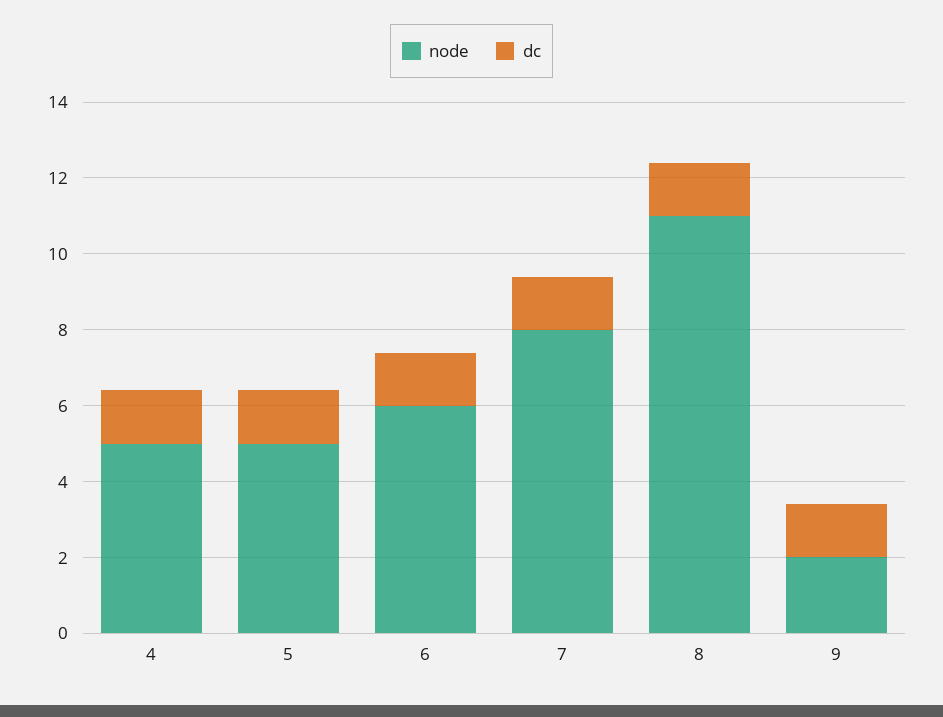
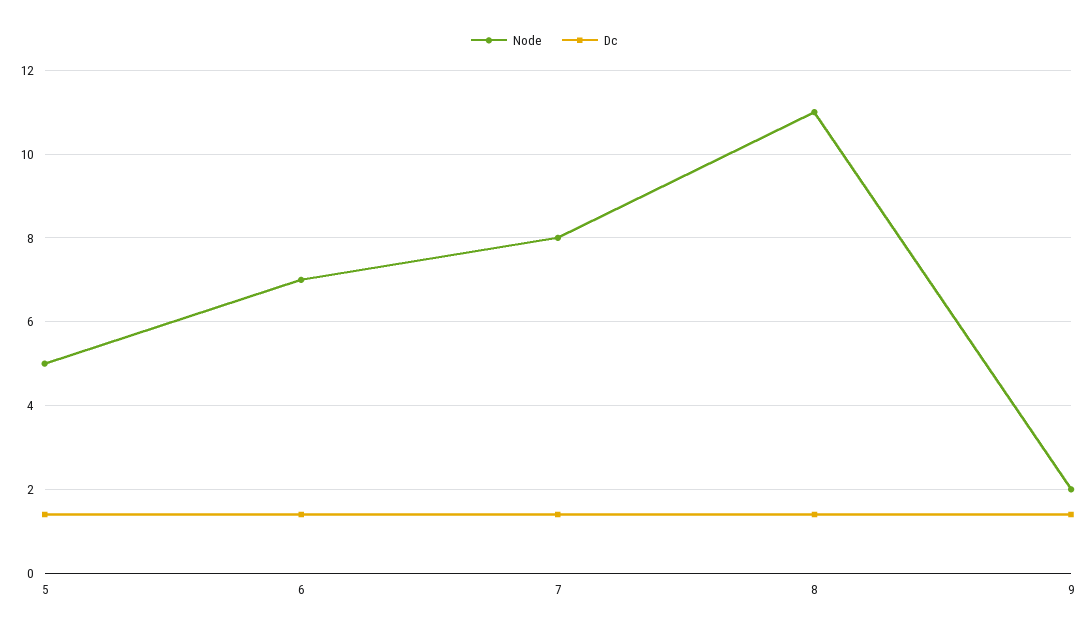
  {
    "node": {
-     "4": 5,
      "5": 5,
-     "6": 6,
+     "6": 7,
      "7": 8,
      "8": 11,
      "9": 2
    },
    "dc": {
-     "4": 1.5,
      "5": 1.4,
      "6": 1.4,
      "7": 1.4,
      "8": 1.4,
      "9": 1.4
    }
  }

